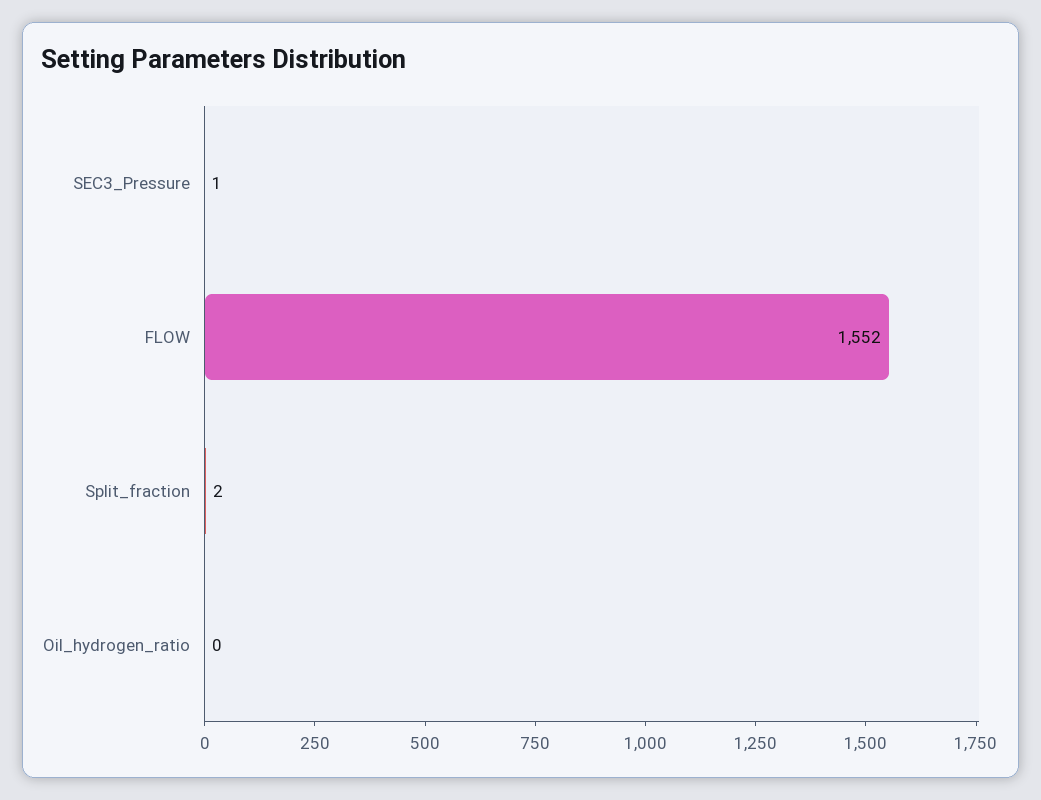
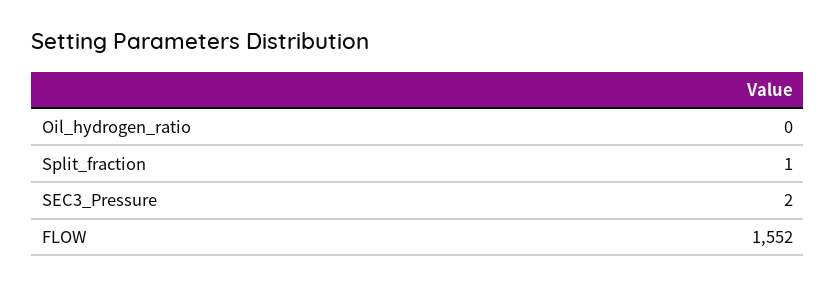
  {
-   "SEC3_Pressure": 1,
+   "SEC3_Pressure": 2,
    "FLOW": 1552,
-   "Split_fraction": 2,
+   "Split_fraction": 1,
    "Oil_hydrogen_ratio": 0
  }

